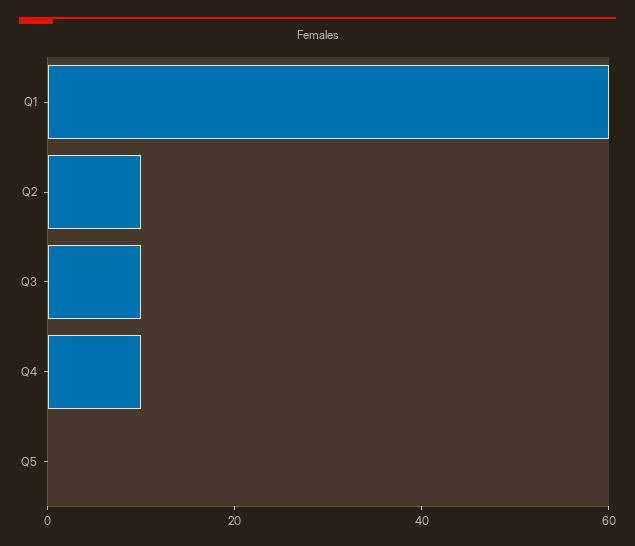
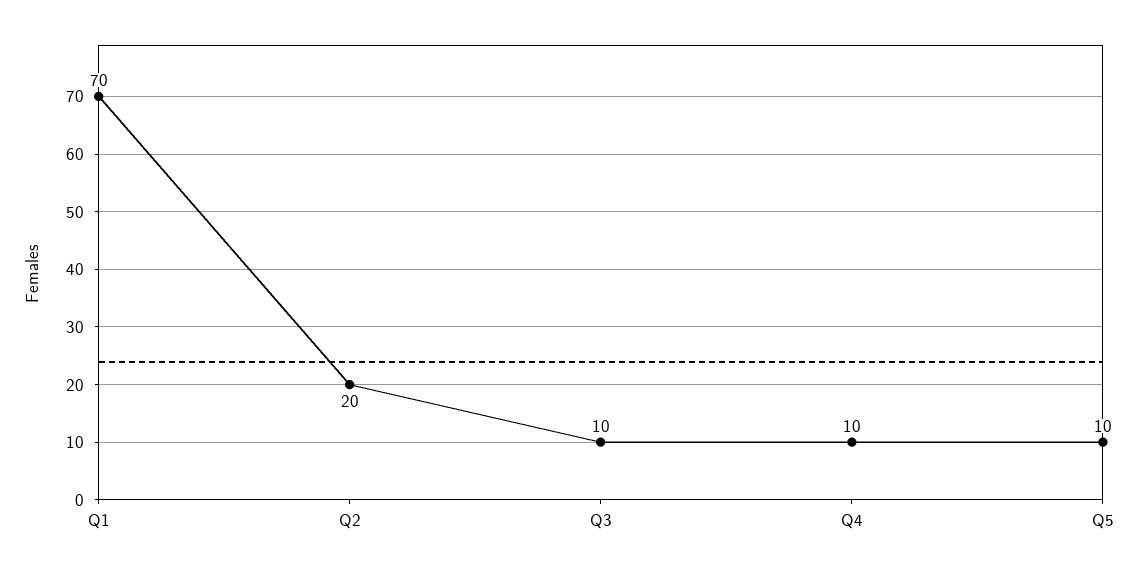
  {
-   "Q1": 60,
+   "Q1": 70,
-   "Q2": 10,
+   "Q2": 20,
    "Q3": 10,
    "Q4": 10,
-   "Q5": 0
+   "Q5": 10
  }

